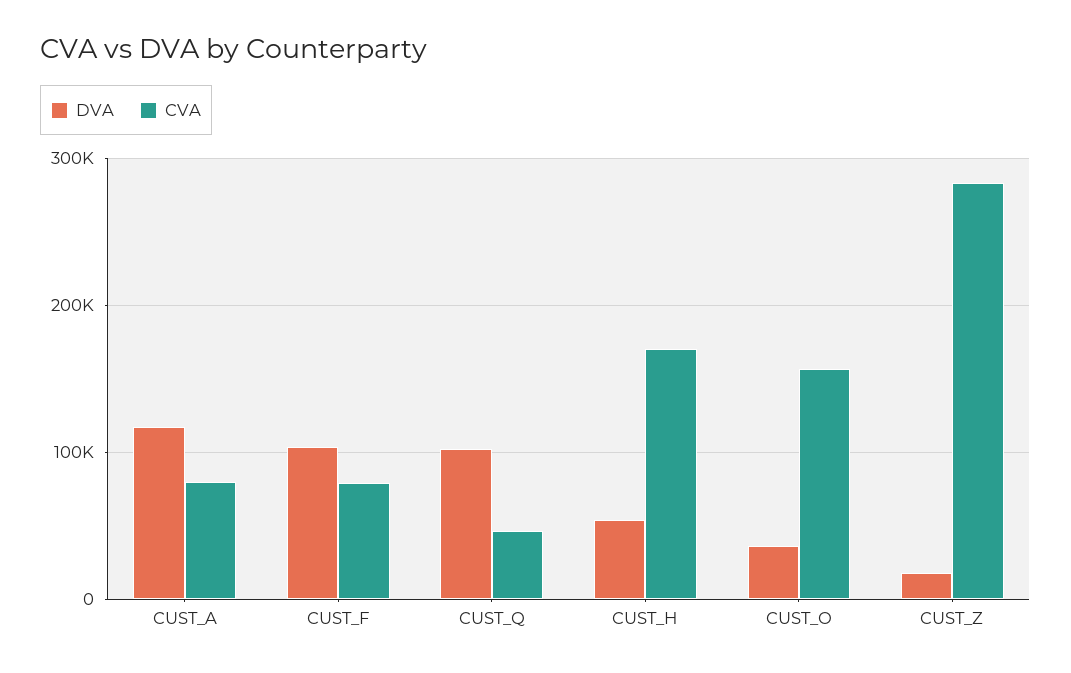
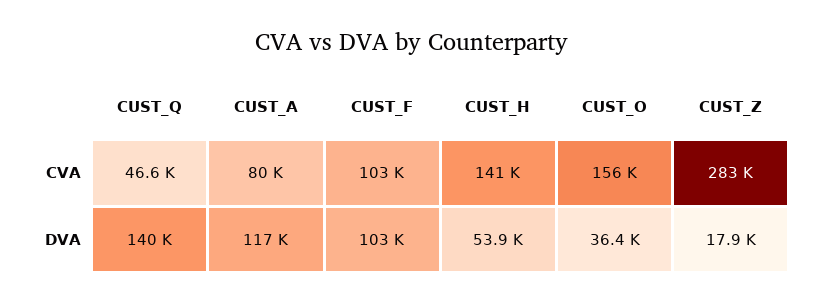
  {
    "DVA": {
      "CUST_A": 117000,
      "CUST_F": 103000,
-     "CUST_Q": 100000,
+     "CUST_Q": 140000,
      "CUST_H": 53900,
      "CUST_O": 36400,
      "CUST_Z": 17900
    },
    "CVA": {
      "CUST_A": 80000,
-     "CUST_F": 80000,
+     "CUST_F": 103000,
      "CUST_Q": 46600,
-     "CUST_H": 170000,
+     "CUST_H": 141000,
      "CUST_O": 156000,
      "CUST_Z": 283000
    }
  }

